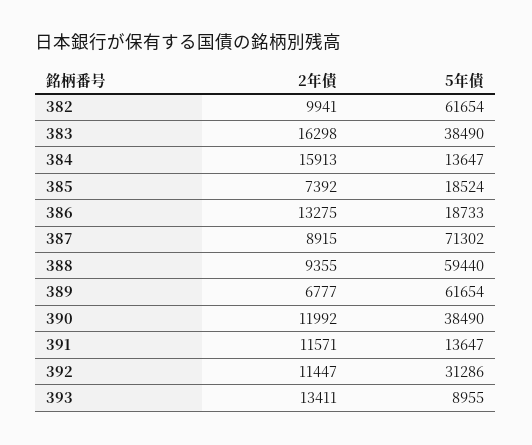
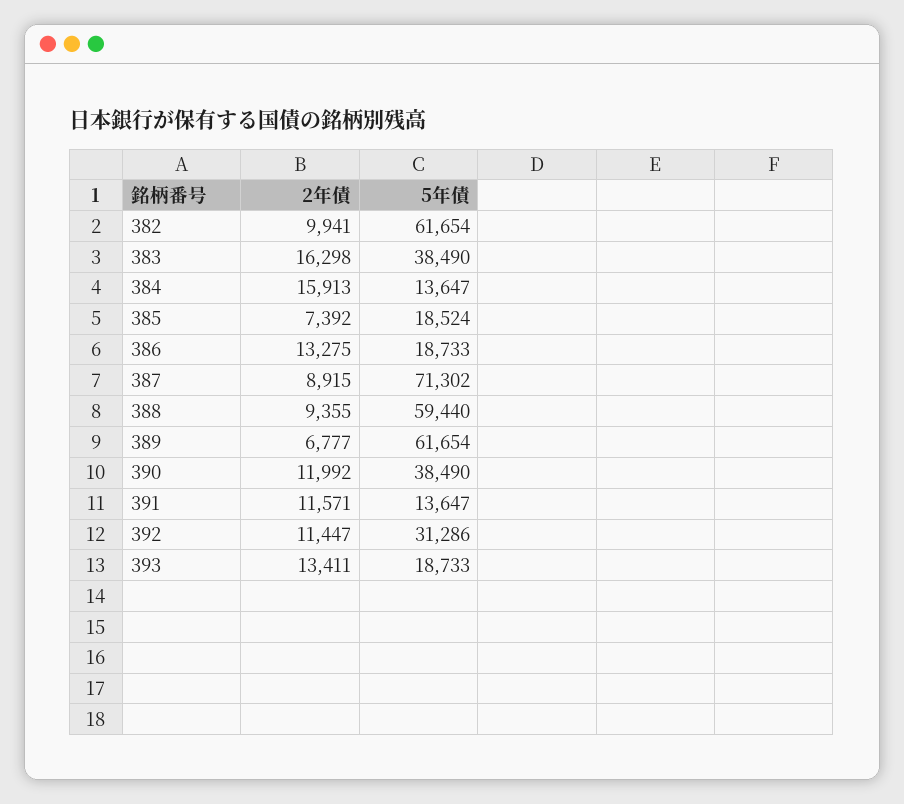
  {
    "2年債": {
      "382": 9941,
      "383": 16298,
      "384": 15913,
      "385": 7392,
      "386": 13275,
      "387": 8915,
      "388": 9355,
      "389": 6777,
      "390": 11992,
      "391": 11571,
      "392": 11447,
      "393": 13411
    },
    "5年債": {
      "382": 61654,
      "383": 38490,
      "384": 13647,
      "385": 18524,
      "386": 18733,
      "387": 71302,
      "388": 59440,
      "389": 61654,
      "390": 38490,
      "391": 13647,
      "392": 31286,
-     "393": 8955
+     "393": 18733
    }
  }

